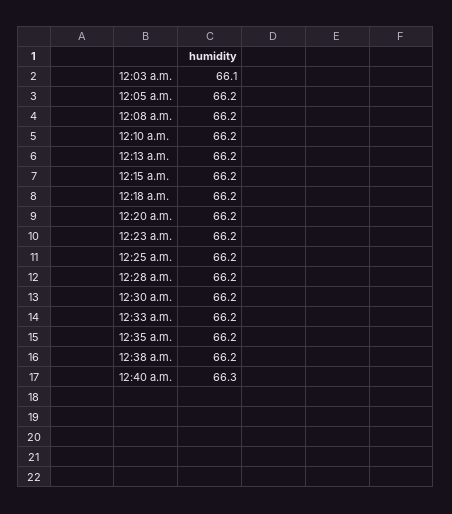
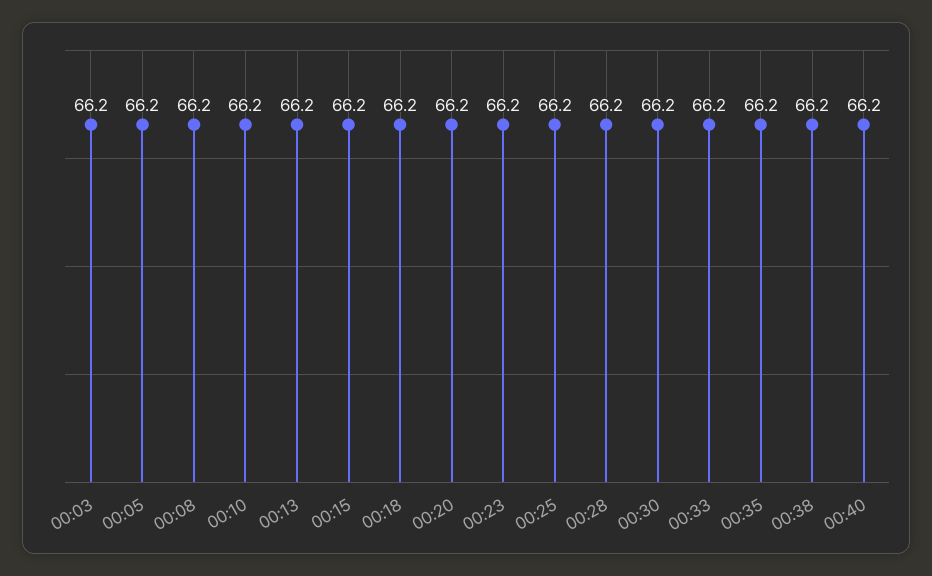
  {
-   "12:03 a.m.": 66.1,
+   "12:03 a.m.": 66.2,
    "12:05 a.m.": 66.2,
    "12:08 a.m.": 66.2,
    "12:10 a.m.": 66.2,
    "12:13 a.m.": 66.2,
    "12:15 a.m.": 66.2,
    "12:18 a.m.": 66.2,
    "12:20 a.m.": 66.2,
    "12:23 a.m.": 66.2,
    "12:25 a.m.": 66.2,
    "12:28 a.m.": 66.2,
    "12:30 a.m.": 66.2,
    "12:33 a.m.": 66.2,
    "12:35 a.m.": 66.2,
    "12:38 a.m.": 66.2,
-   "12:40 a.m.": 66.3
+   "12:40 a.m.": 66.2
  }

